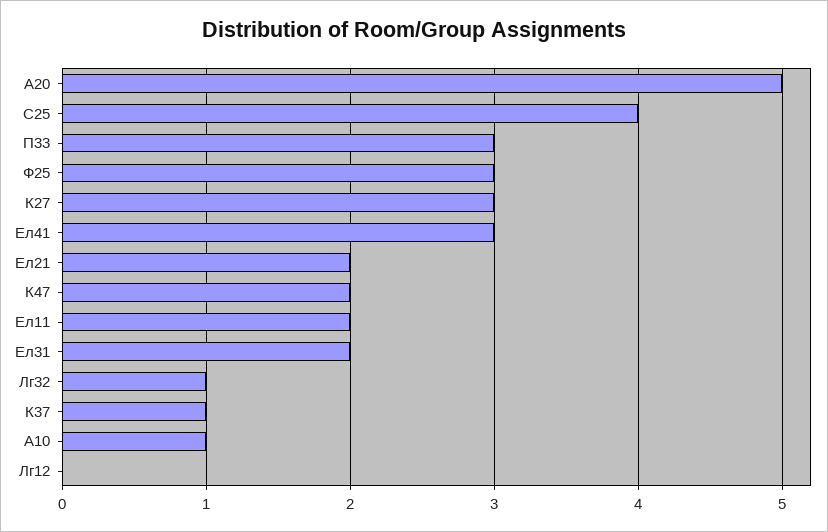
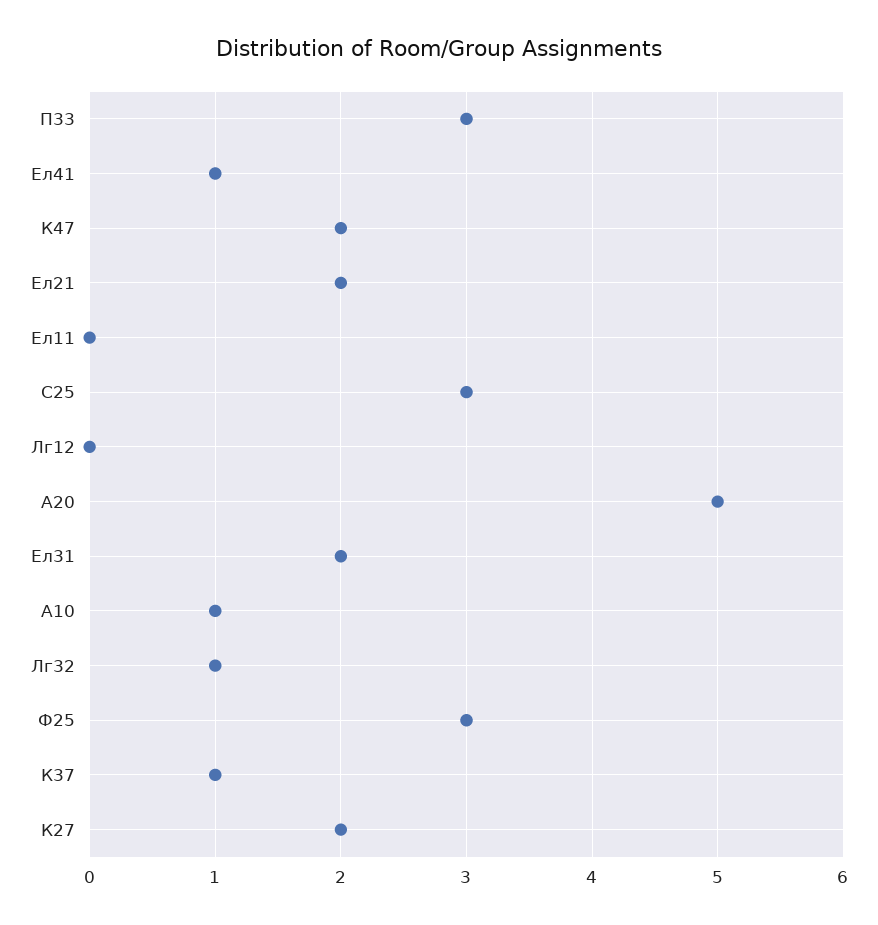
  {
    "А20": 5,
-   "С25": 4,
+   "С25": 3,
    "П33": 3,
    "Ф25": 3,
-   "К27": 3,
+   "К27": 2,
-   "Ел41": 3,
+   "Ел41": 1,
    "Ел21": 2,
    "К47": 2,
-   "Ел11": 2,
+   "Ел11": 0,
    "Ел31": 2,
    "Лг32": 1,
    "К37": 1,
    "А10": 1,
    "Лг12": 0
  }

